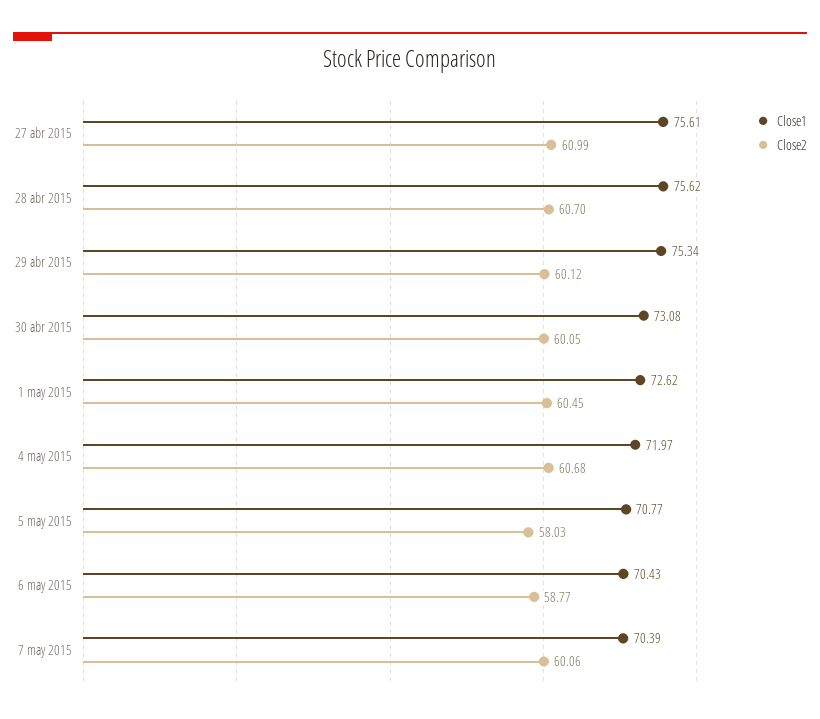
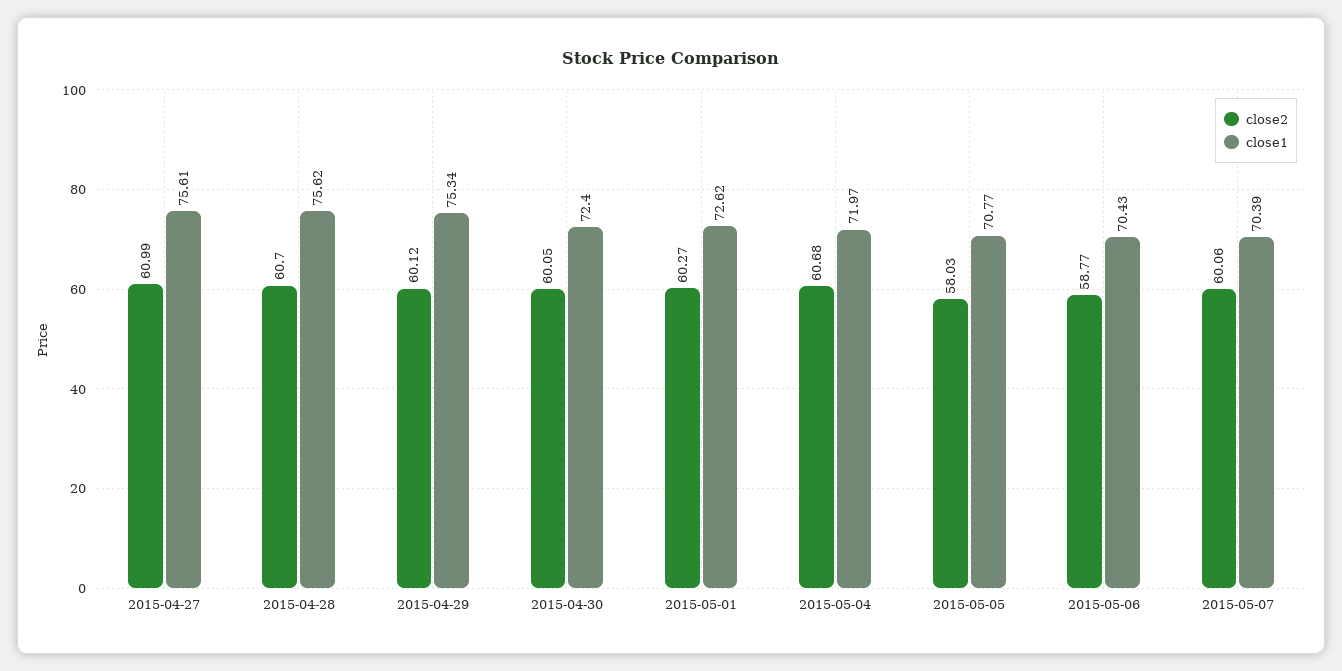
  {
    "Close1": {
      "27 abr 2015": 75.61,
      "28 abr 2015": 75.62,
      "29 abr 2015": 75.34,
-     "30 abr 2015": 73.08,
+     "30 abr 2015": 72.4,
      "1 may 2015": 72.62,
      "4 may 2015": 71.97,
      "5 may 2015": 70.77,
      "6 may 2015": 70.43,
      "7 may 2015": 70.39
    },
    "Close2": {
      "27 abr 2015": 60.99,
      "28 abr 2015": 60.7,
      "29 abr 2015": 60.12,
      "30 abr 2015": 60.05,
-     "1 may 2015": 60.45,
+     "1 may 2015": 60.27,
      "4 may 2015": 60.68,
      "5 may 2015": 58.03,
      "6 may 2015": 58.77,
      "7 may 2015": 60.06
    }
  }

